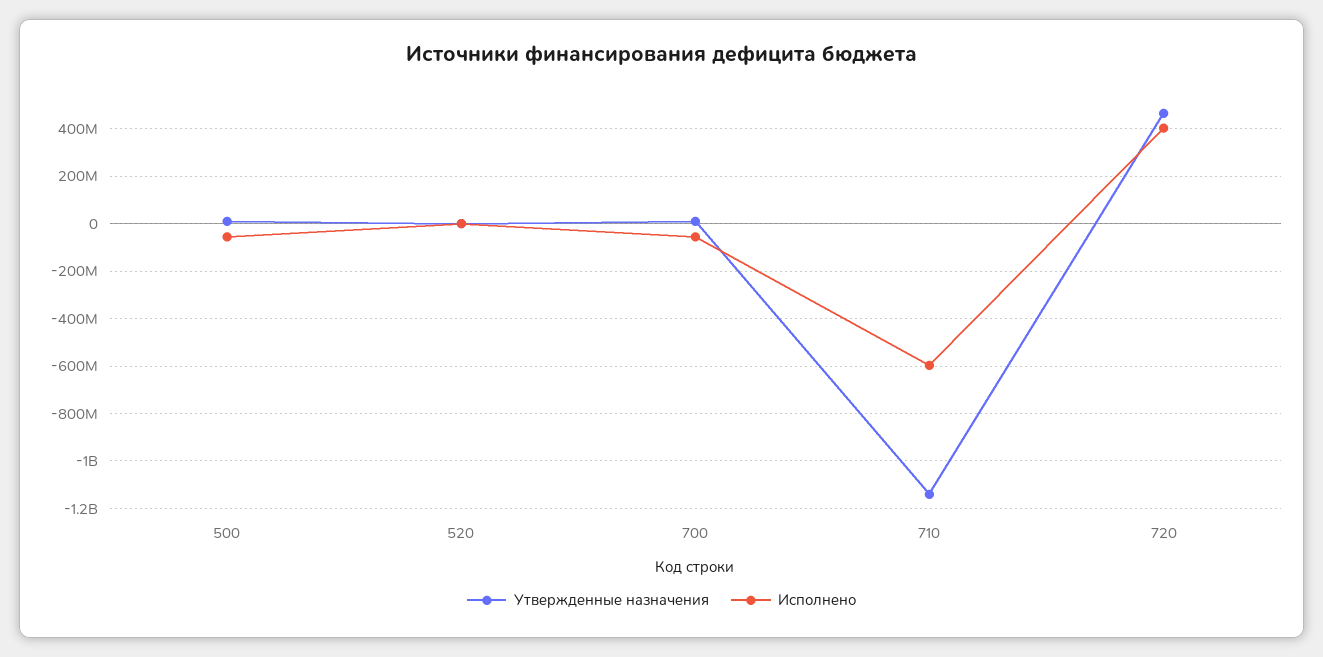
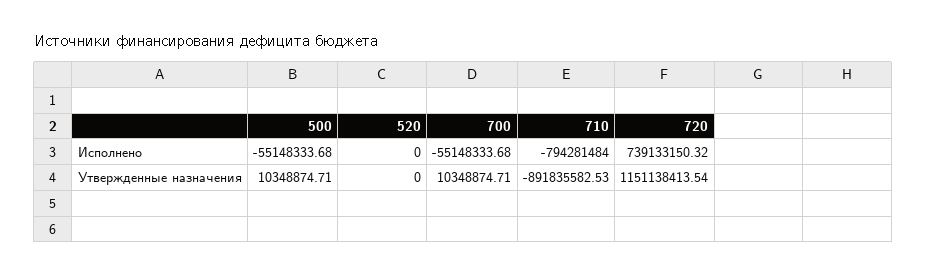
  {
    "Утвержденные назначения": {
      "500": 10348874.71,
      "520": 0,
      "700": 10348874.71,
-     "710": -1150000000,
+     "710": -891835582.53,
-     "720": 450000000
+     "720": 1151138413.54
    },
    "Исполнено": {
      "500": -55148333.68,
      "520": 0,
      "700": -55148333.68,
-     "710": -600000000,
+     "710": -794281484,
-     "720": 400000000
+     "720": 739133150.32
    }
  }

